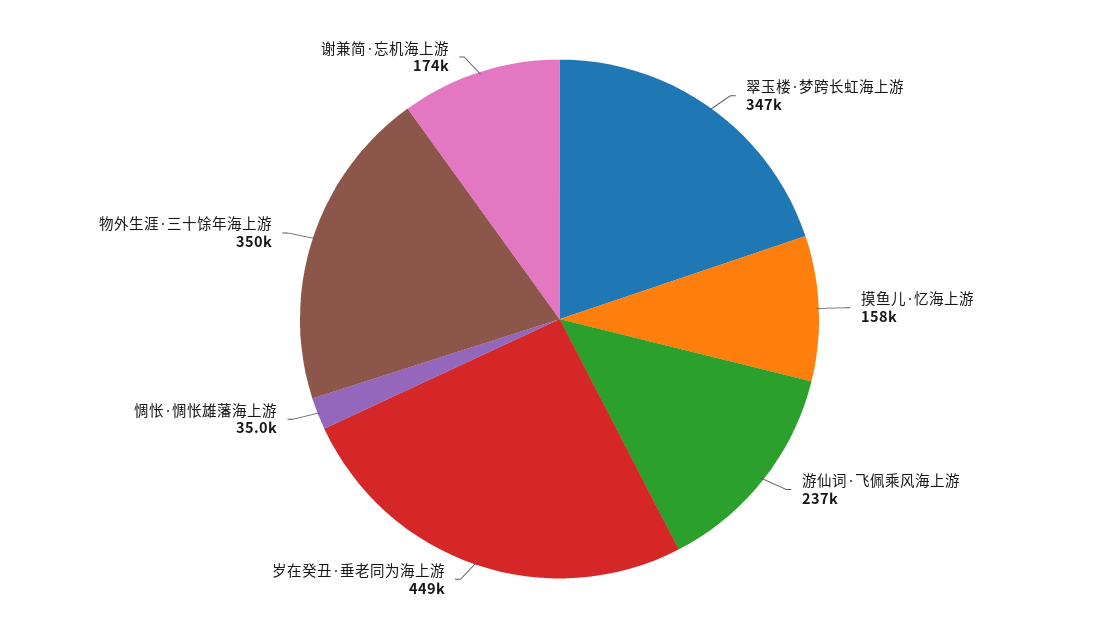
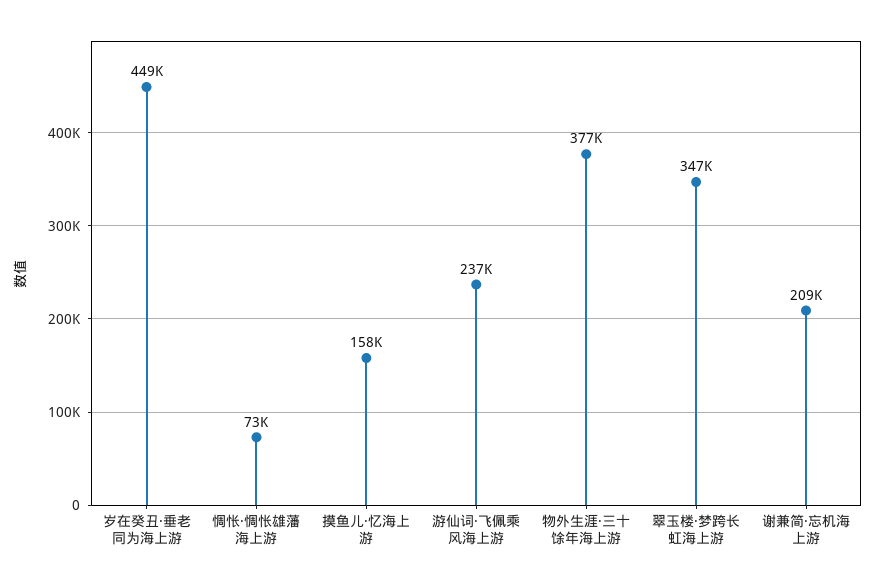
  {
    "翠玉楼·梦跨长虹海上游": 347000,
    "摸鱼儿·忆海上游": 158000,
    "游仙词·飞佩乘风海上游": 237000,
    "岁在癸丑·垂老同为海上游": 449000,
-   "惆怅·惆怅雄藩海上游": 35000,
+   "惆怅·惆怅雄藩海上游": 73000,
-   "物外生涯·三十馀年海上游": 350000,
+   "物外生涯·三十馀年海上游": 377000,
-   "谢兼简·忘机海上游": 174000
+   "谢兼简·忘机海上游": 209000
  }

